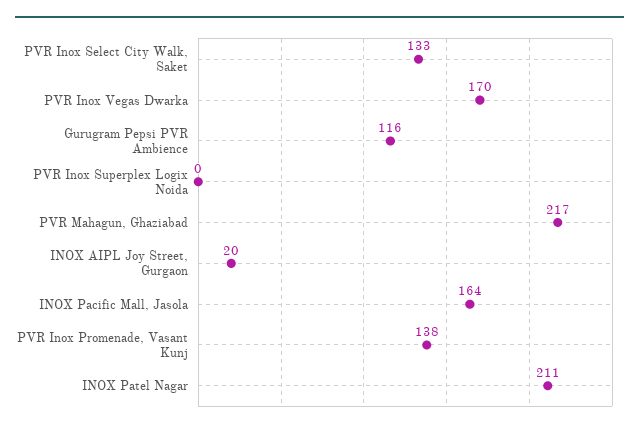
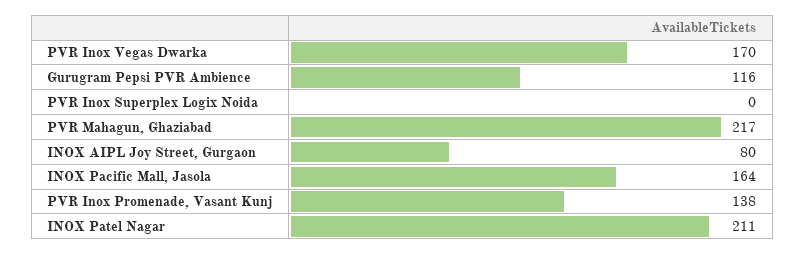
  {
-   "PVR Inox Select City Walk, Saket": 133,
    "PVR Inox Vegas Dwarka": 170,
    "Gurugram Pepsi PVR Ambience": 116,
    "PVR Inox Superplex Logix Noida": 0,
    "PVR Mahagun, Ghaziabad": 217,
-   "INOX AIPL Joy Street, Gurgaon": 20,
+   "INOX AIPL Joy Street, Gurgaon": 80,
    "INOX Pacific Mall, Jasola": 164,
    "PVR Inox Promenade, Vasant Kunj": 138,
    "INOX Patel Nagar": 211
  }

